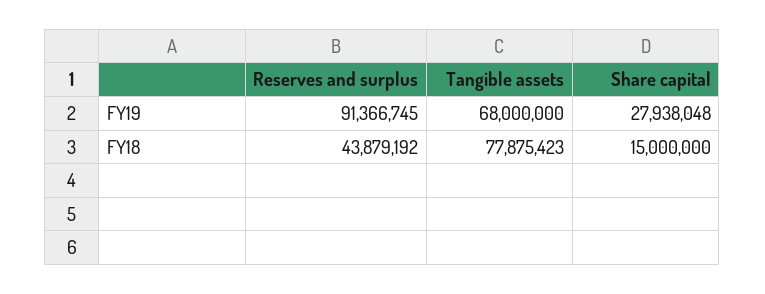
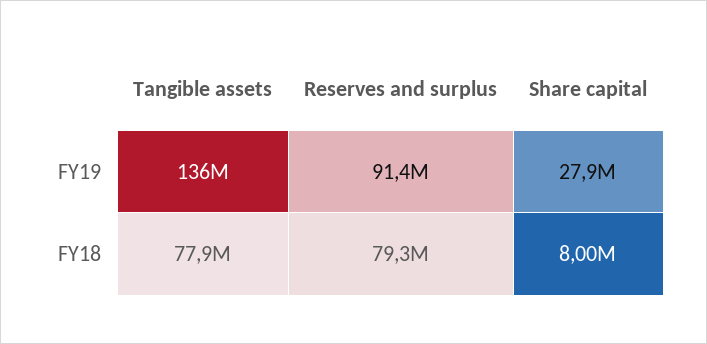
  {
    "Reserves and surplus": {
      "FY19": 91366745,
-     "FY18": 43879192
+     "FY18": 79300000
    },
    "Tangible assets": {
-     "FY19": 68000000,
+     "FY19": 136000000,
      "FY18": 77875423
    },
    "Share capital": {
      "FY19": 27938048,
-     "FY18": 15000000
+     "FY18": 8000000
    }
  }

